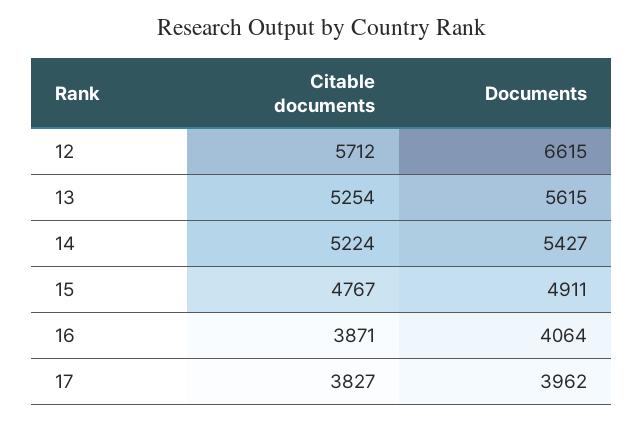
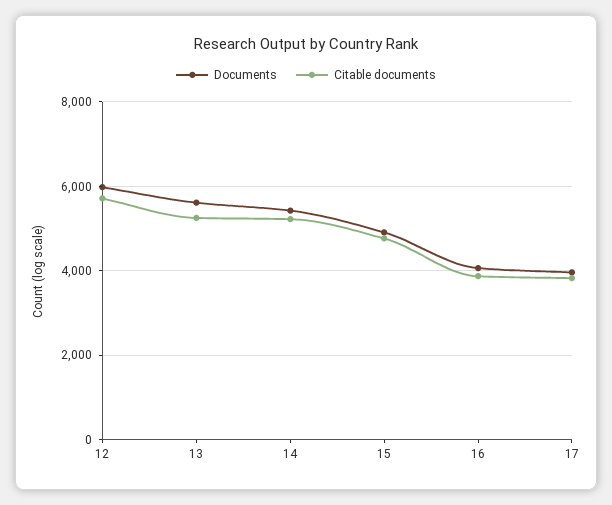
  {
    "Citable documents": {
      "12": 5712,
      "13": 5254,
      "14": 5224,
      "15": 4767,
      "16": 3871,
      "17": 3827
    },
    "Documents": {
-     "12": 6615,
+     "12": 6000,
      "13": 5615,
      "14": 5427,
      "15": 4911,
      "16": 4064,
      "17": 3962
    }
  }

